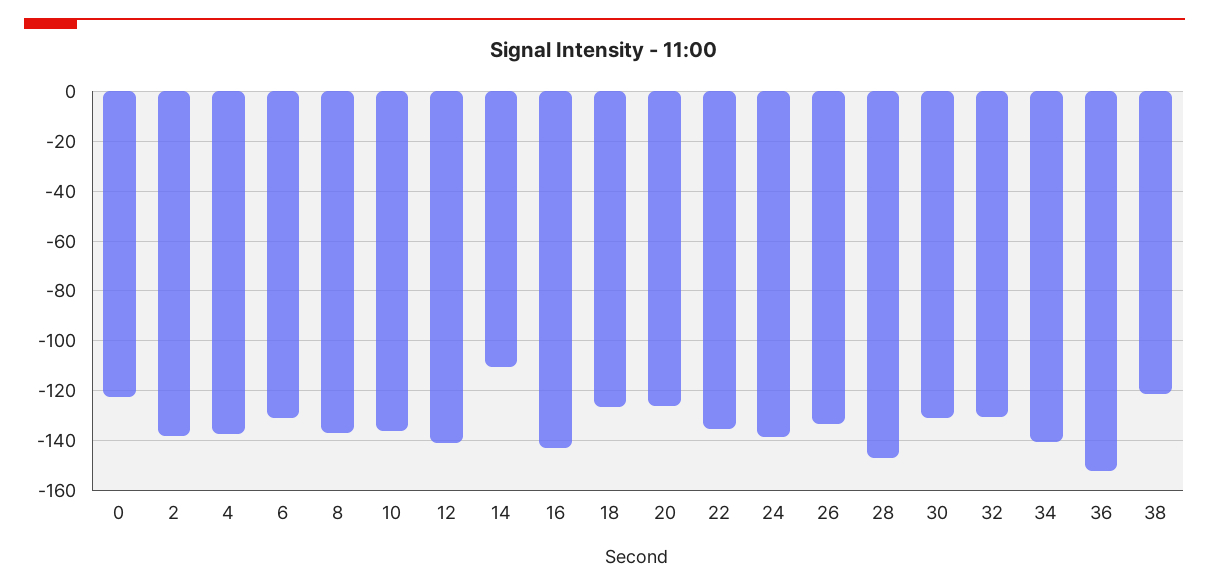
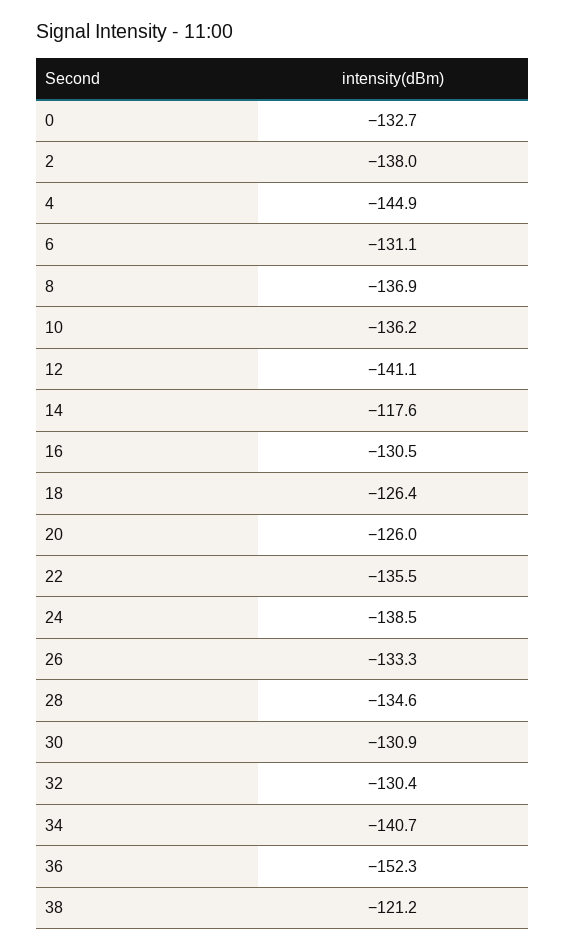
  {
-   "0": -122.5,
+   "0": -132.7,
    "2": -138,
-   "4": -137.5,
+   "4": -144.9,
    "6": -131.1,
    "8": -136.9,
    "10": -136.2,
    "12": -141.1,
-   "14": -110,
+   "14": -117.6,
-   "16": -142.5,
+   "16": -130.5,
    "18": -126.4,
    "20": -126,
    "22": -135.5,
    "24": -138.5,
    "26": -133.3,
-   "28": -147.5,
+   "28": -134.6,
    "30": -130.9,
    "32": -130.4,
    "34": -140.7,
    "36": -152.3,
    "38": -121.2
  }

